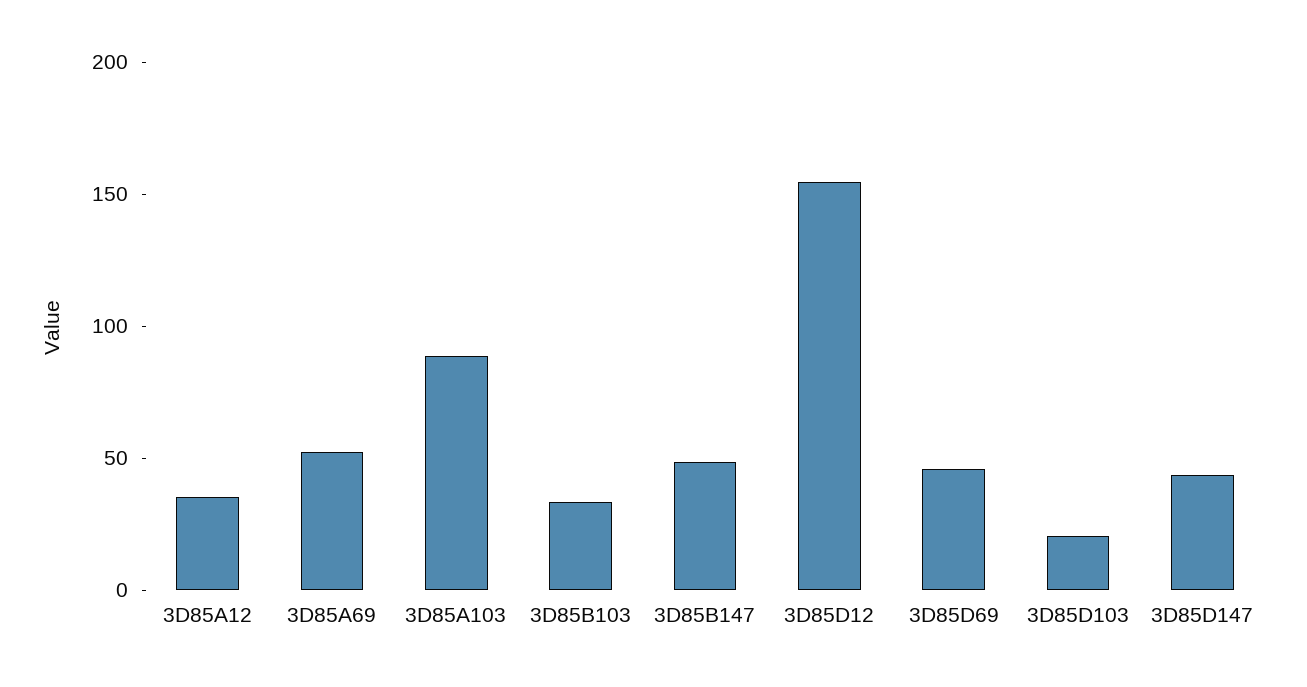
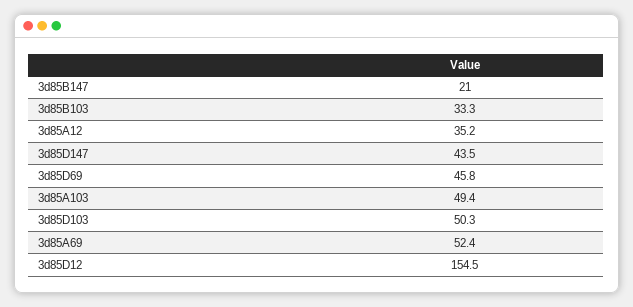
  {
    "3D85A12": 35.2,
    "3D85A69": 52.4,
-   "3D85A103": 90,
+   "3D85A103": 49.4,
    "3D85B103": 33.3,
-   "3D85B147": 50,
+   "3D85B147": 21,
    "3D85D12": 154.5,
    "3D85D69": 45.8,
-   "3D85D103": 20,
+   "3D85D103": 50.3,
    "3D85D147": 43.5
  }

